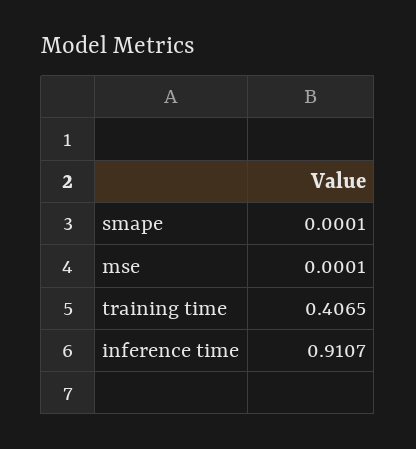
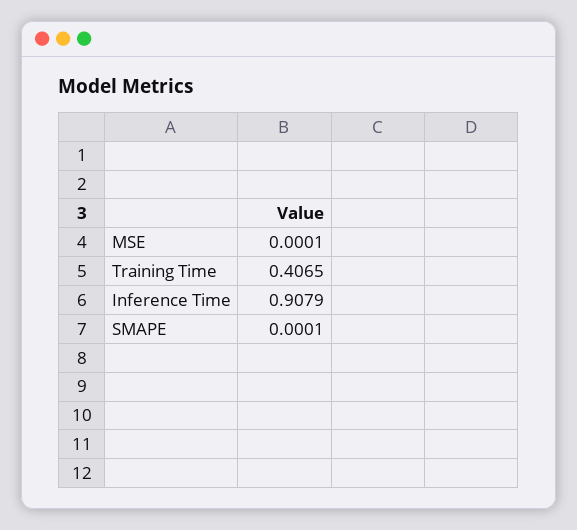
  {
    "smape": 0.0001,
    "mse": 0.0001,
    "training time": 0.4065,
-   "inference time": 0.9107
+   "inference time": 0.9079
  }

